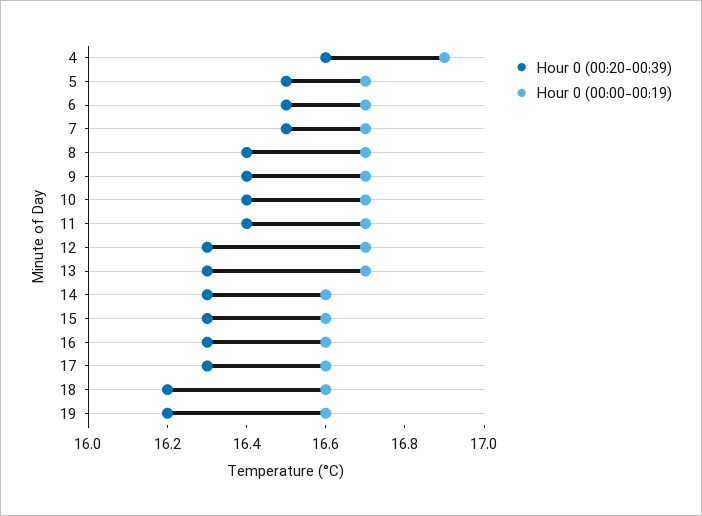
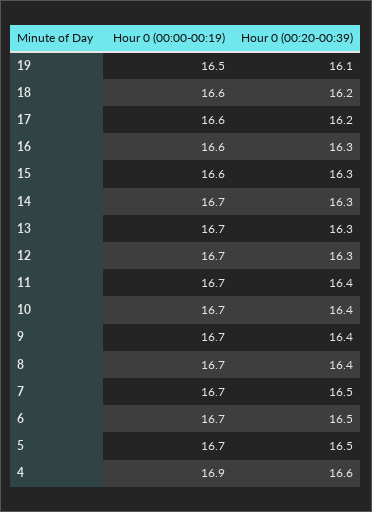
  {
    "Hour 0 (00:20-00:39)": {
      "4": 16.6,
      "5": 16.5,
      "6": 16.5,
      "7": 16.5,
      "8": 16.4,
      "9": 16.4,
      "10": 16.4,
      "11": 16.4,
      "12": 16.3,
      "13": 16.3,
      "14": 16.3,
      "15": 16.3,
      "16": 16.3,
-     "17": 16.3,
+     "17": 16.2,
      "18": 16.2,
-     "19": 16.2
+     "19": 16.1
    },
    "Hour 0 (00:00-00:19)": {
      "4": 16.9,
      "5": 16.7,
      "6": 16.7,
      "7": 16.7,
      "8": 16.7,
      "9": 16.7,
      "10": 16.7,
      "11": 16.7,
      "12": 16.7,
      "13": 16.7,
-     "14": 16.6,
+     "14": 16.7,
      "15": 16.6,
      "16": 16.6,
      "17": 16.6,
      "18": 16.6,
-     "19": 16.6
+     "19": 16.5
    }
  }

